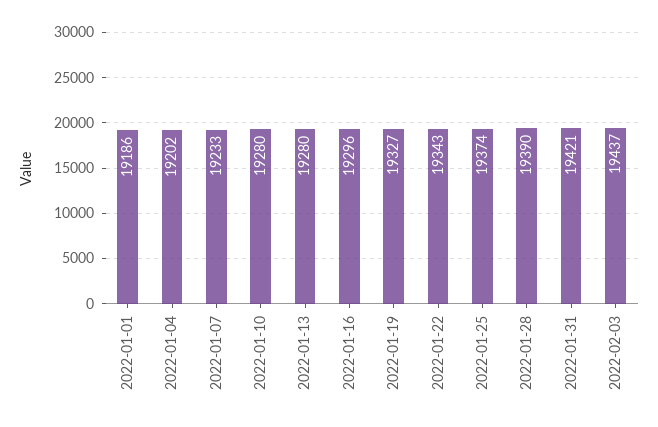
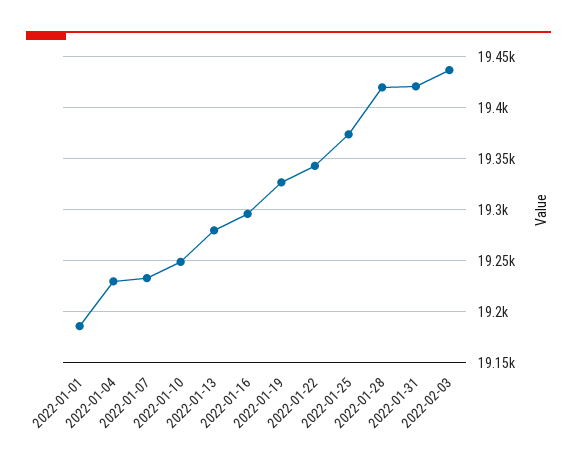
  {
    "2022-01-01": 19186,
-   "2022-01-04": 19202,
+   "2022-01-04": 19230,
    "2022-01-07": 19233,
-   "2022-01-10": 19280,
+   "2022-01-10": 19250,
    "2022-01-13": 19280,
    "2022-01-16": 19296,
    "2022-01-19": 19327,
    "2022-01-22": 19343,
    "2022-01-25": 19374,
-   "2022-01-28": 19390,
+   "2022-01-28": 19420,
    "2022-01-31": 19421,
    "2022-02-03": 19437
  }

